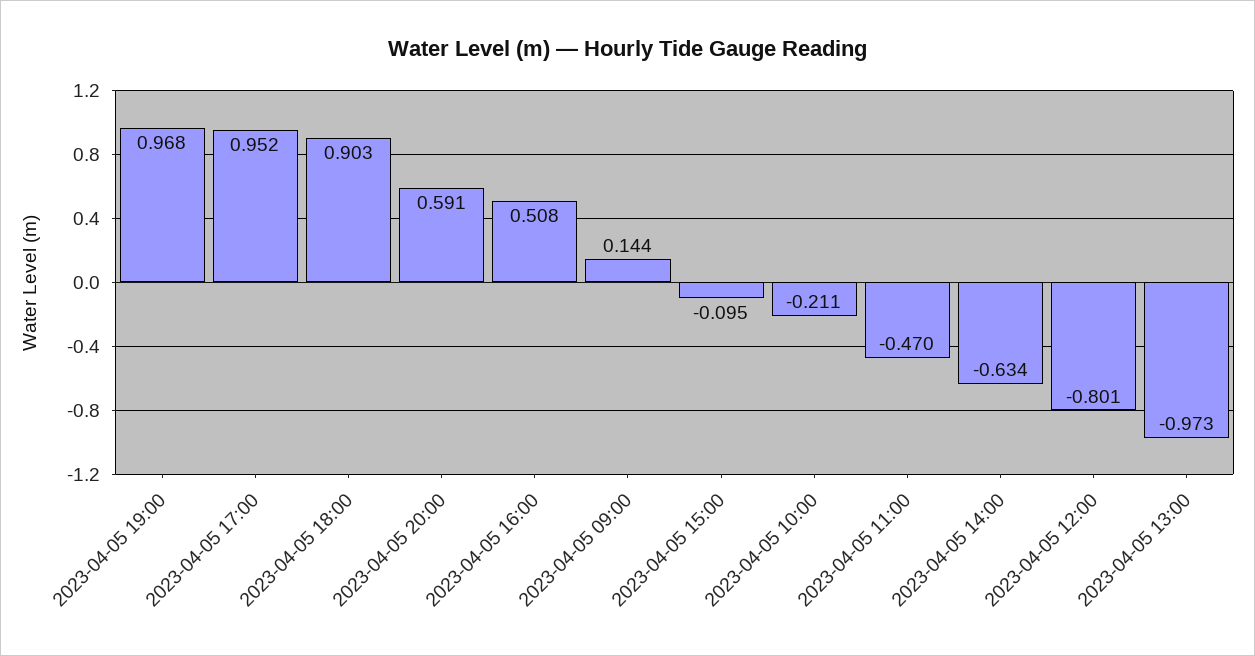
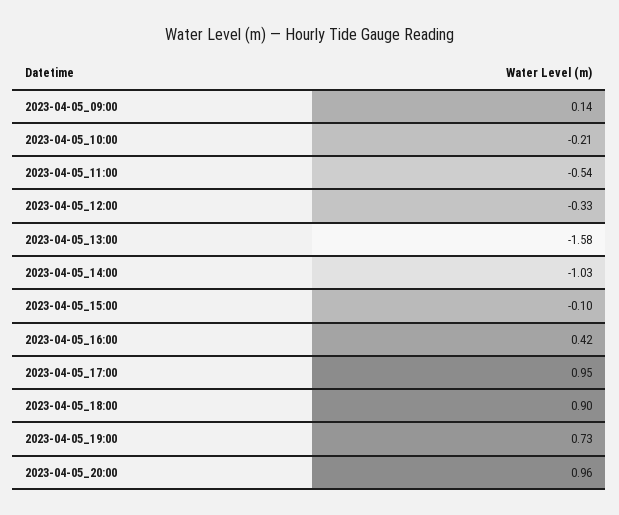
  {
-   "2023-04-05 19:00": 0.968,
+   "2023-04-05 19:00": 0.73,
    "2023-04-05 17:00": 0.952,
    "2023-04-05 18:00": 0.903,
-   "2023-04-05 20:00": 0.591,
+   "2023-04-05 20:00": 0.96,
-   "2023-04-05 16:00": 0.508,
+   "2023-04-05 16:00": 0.42,
    "2023-04-05 09:00": 0.144,
    "2023-04-05 15:00": -0.095,
    "2023-04-05 10:00": -0.211,
-   "2023-04-05 11:00": -0.47,
+   "2023-04-05 11:00": -0.54,
-   "2023-04-05 14:00": -0.634,
+   "2023-04-05 14:00": -1.03,
-   "2023-04-05 12:00": -0.801,
+   "2023-04-05 12:00": -0.33,
-   "2023-04-05 13:00": -0.973
+   "2023-04-05 13:00": -1.58
  }

